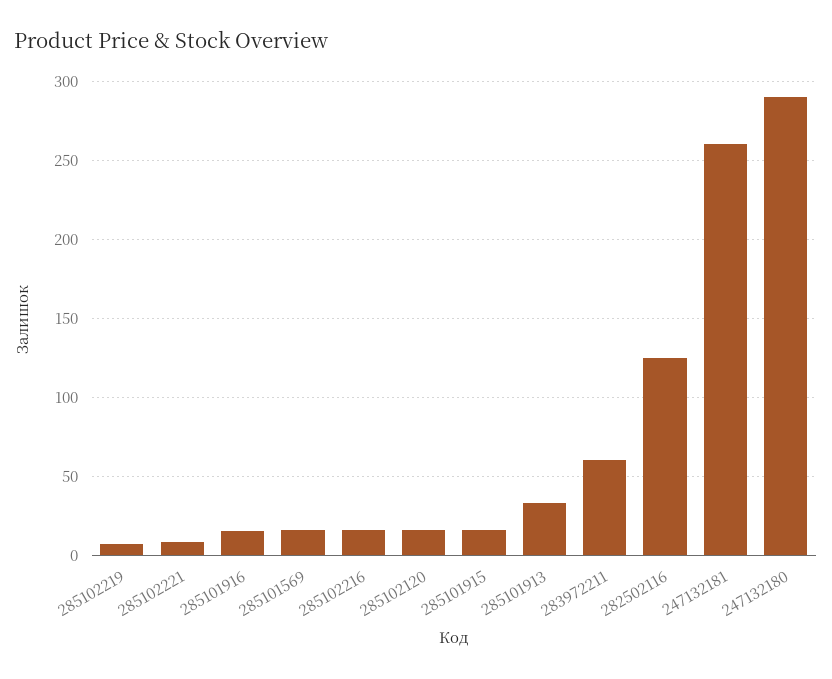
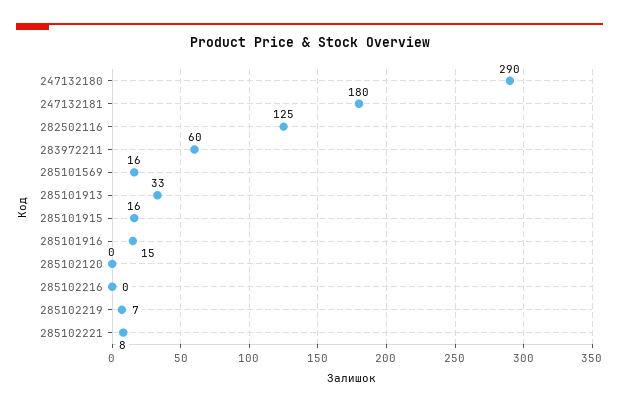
  {
    "285102219": 7,
    "285102221": 8,
    "285101916": 15,
    "285101569": 16,
-   "285102216": 15,
+   "285102216": 0,
-   "285102120": 15,
+   "285102120": 0,
    "285101915": 16,
    "285101913": 33,
    "283972211": 60,
    "282502116": 125,
-   "247132181": 260,
+   "247132181": 180,
    "247132180": 290
  }

